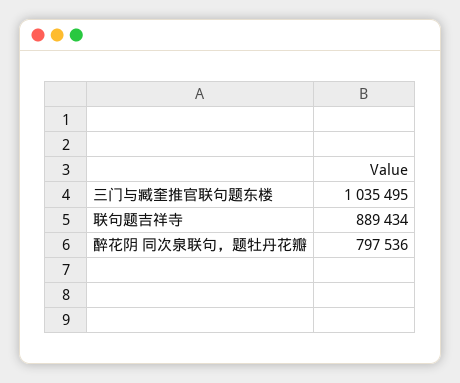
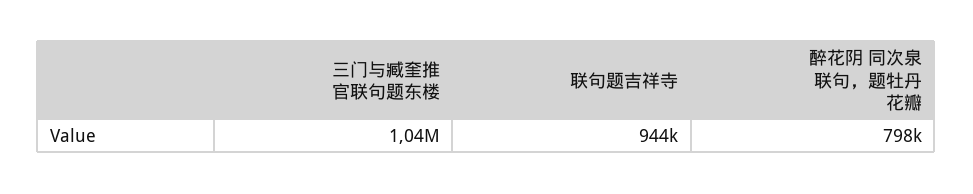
  {
    "三门与臧奎推官联句题东楼": 1035495,
-   "联句题吉祥寺": 889434,
+   "联句题吉祥寺": 944000,
    "醉花阴 同次泉联句，题牡丹花瓣": 797536
  }

